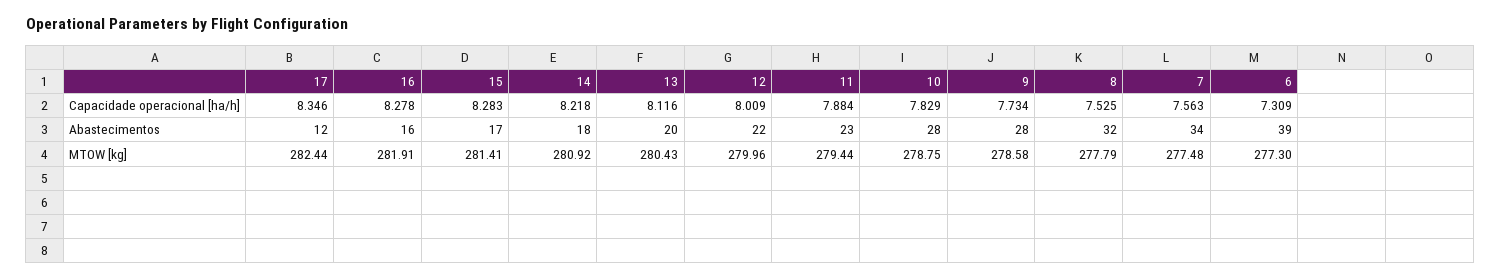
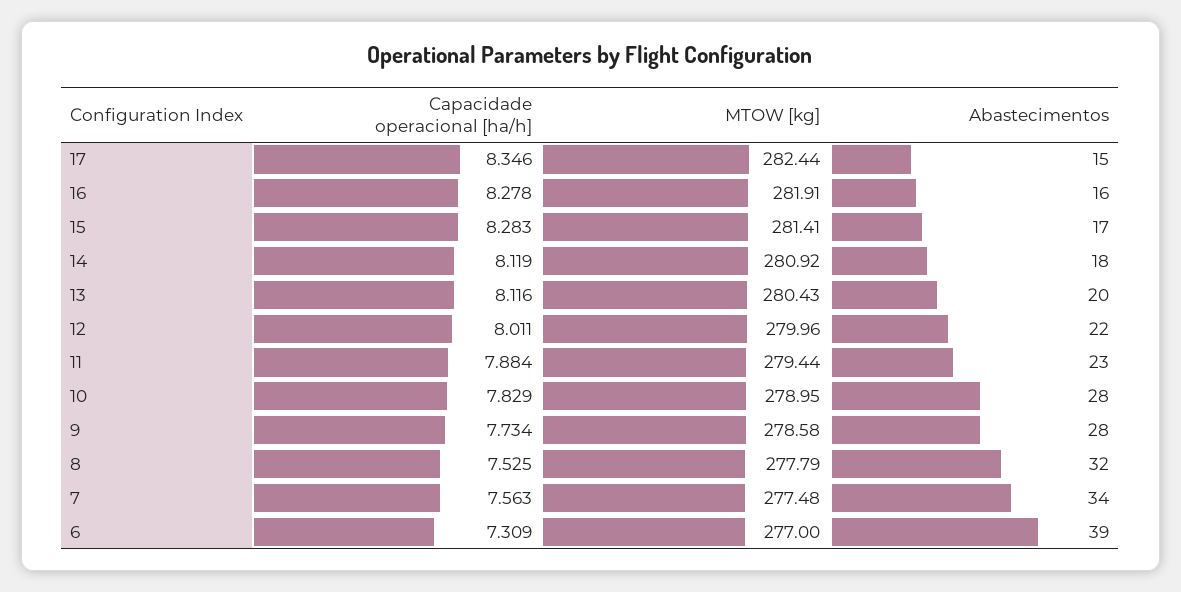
  {
    "17": {
      "Capacidade operacional [ha/h]": 8.346,
-     "Abastecimentos": 12,
+     "Abastecimentos": 15,
      "MTOW [kg]": 282.44
    },
    "16": {
      "Capacidade operacional [ha/h]": 8.278,
      "Abastecimentos": 16,
      "MTOW [kg]": 281.91
    },
    "15": {
      "Capacidade operacional [ha/h]": 8.283,
      "Abastecimentos": 17,
      "MTOW [kg]": 281.41
    },
    "14": {
-     "Capacidade operacional [ha/h]": 8.218,
+     "Capacidade operacional [ha/h]": 8.119,
      "Abastecimentos": 18,
      "MTOW [kg]": 280.92
    },
    "13": {
      "Capacidade operacional [ha/h]": 8.116,
      "Abastecimentos": 20,
      "MTOW [kg]": 280.43
    },
    "12": {
-     "Capacidade operacional [ha/h]": 8.009,
+     "Capacidade operacional [ha/h]": 8.011,
      "Abastecimentos": 22,
      "MTOW [kg]": 279.96
    },
    "11": {
      "Capacidade operacional [ha/h]": 7.884,
      "Abastecimentos": 23,
      "MTOW [kg]": 279.44
    },
    "10": {
      "Capacidade operacional [ha/h]": 7.829,
      "Abastecimentos": 28,
-     "MTOW [kg]": 278.75
+     "MTOW [kg]": 278.95
    },
    "9": {
      "Capacidade operacional [ha/h]": 7.734,
      "Abastecimentos": 28,
      "MTOW [kg]": 278.58
    },
    "8": {
      "Capacidade operacional [ha/h]": 7.525,
      "Abastecimentos": 32,
      "MTOW [kg]": 277.79
    },
    "7": {
      "Capacidade operacional [ha/h]": 7.563,
      "Abastecimentos": 34,
      "MTOW [kg]": 277.48
    },
    "6": {
      "Capacidade operacional [ha/h]": 7.309,
      "Abastecimentos": 39,
-     "MTOW [kg]": 277.3
+     "MTOW [kg]": 277
    }
  }

